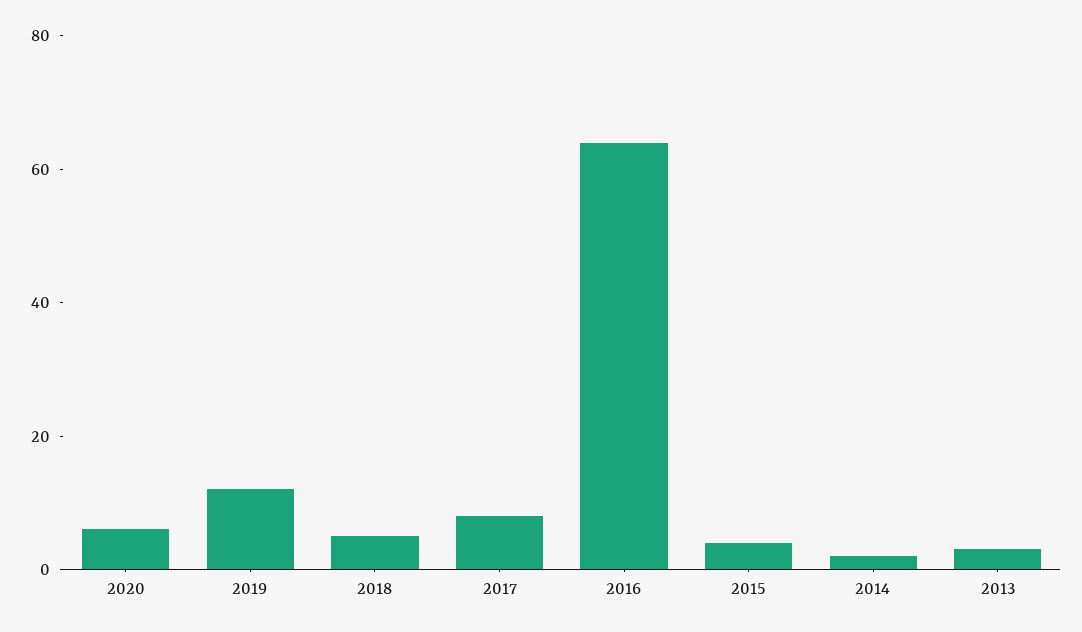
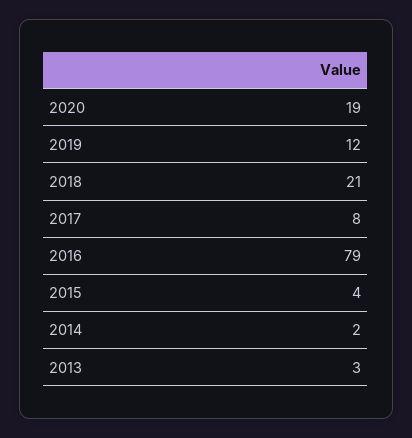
  {
-   "2020": 5,
+   "2020": 19,
    "2019": 12,
-   "2018": 5,
+   "2018": 21,
    "2017": 8,
-   "2016": 65,
+   "2016": 79,
    "2015": 4,
    "2014": 2,
    "2013": 3
  }

